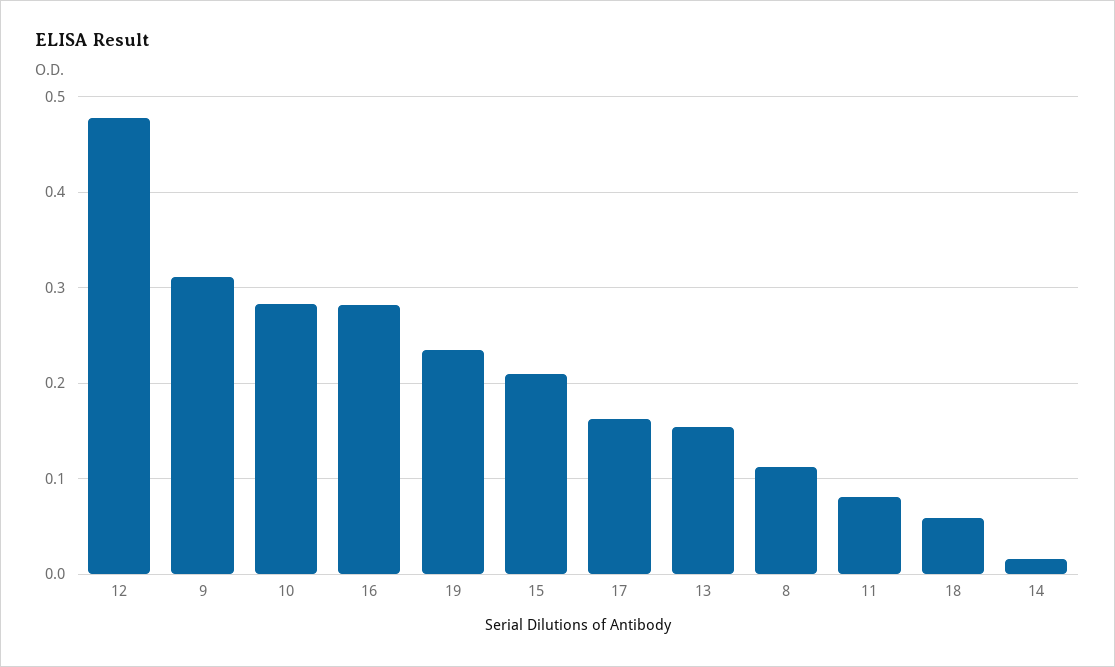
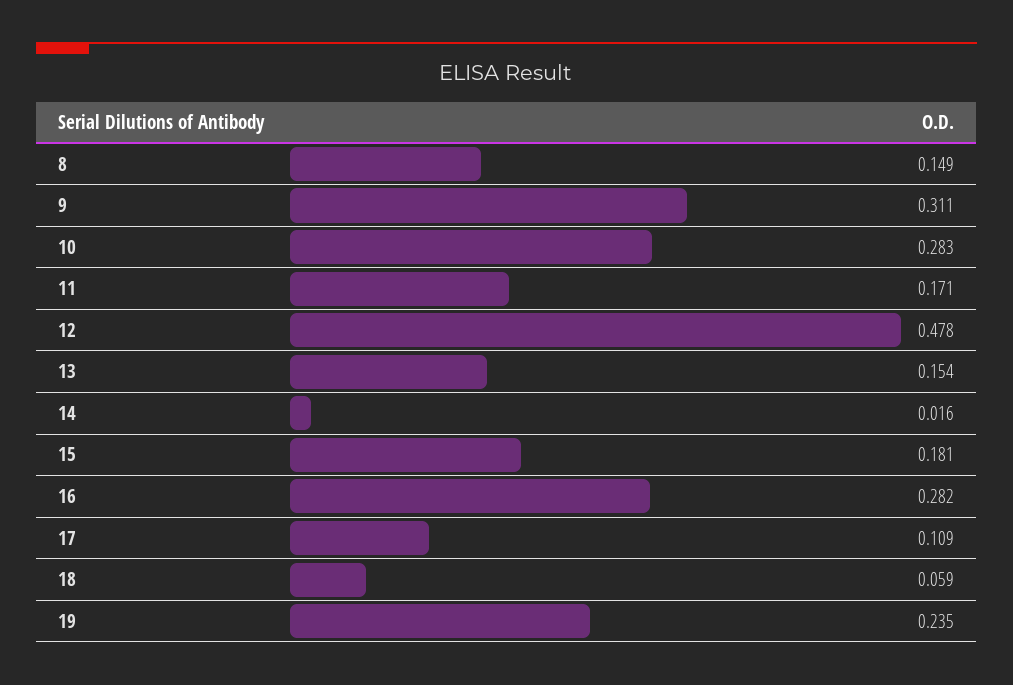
  {
    "12": 0.478,
    "9": 0.311,
    "10": 0.283,
    "16": 0.282,
    "19": 0.235,
-   "15": 0.21,
+   "15": 0.181,
-   "17": 0.16,
+   "17": 0.109,
    "13": 0.154,
-   "8": 0.11,
+   "8": 0.149,
-   "11": 0.08,
+   "11": 0.171,
    "18": 0.059,
    "14": 0.016
  }

